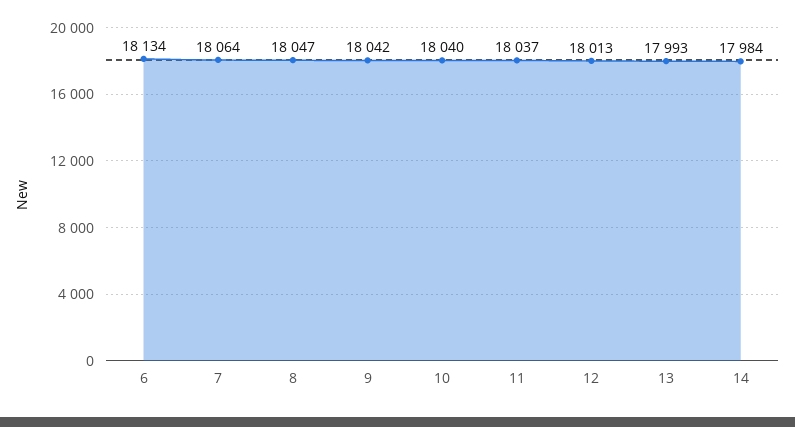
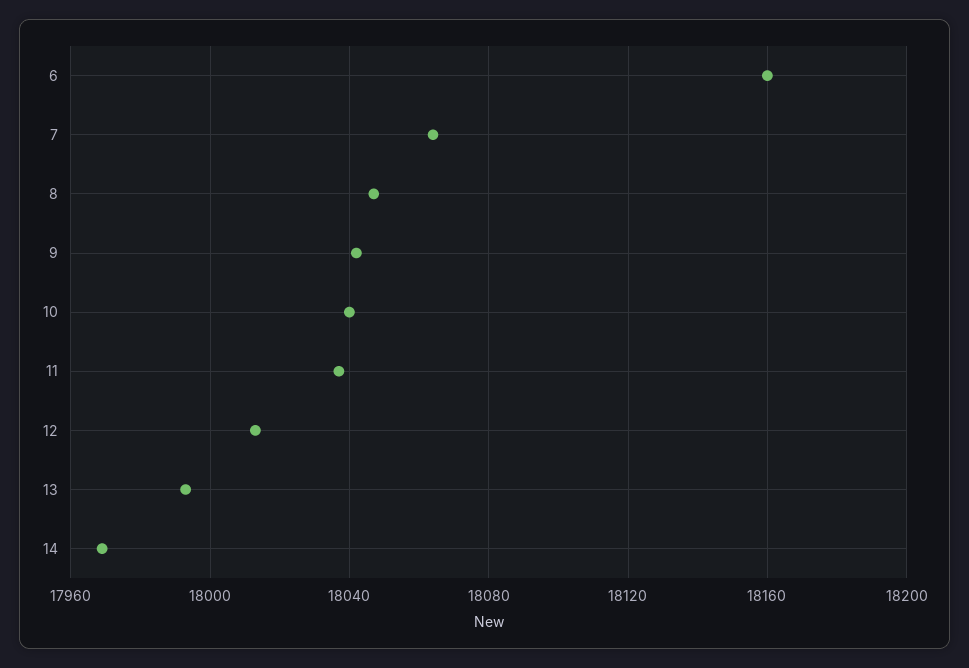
  {
-   "6": 18134,
+   "6": 18160,
    "7": 18064,
    "8": 18047,
    "9": 18042,
    "10": 18040,
    "11": 18037,
    "12": 18013,
    "13": 17993,
-   "14": 17984
+   "14": 17970
  }

